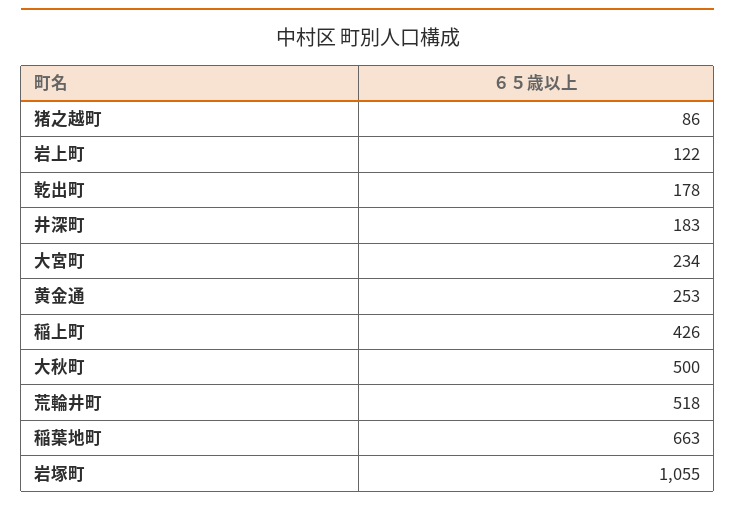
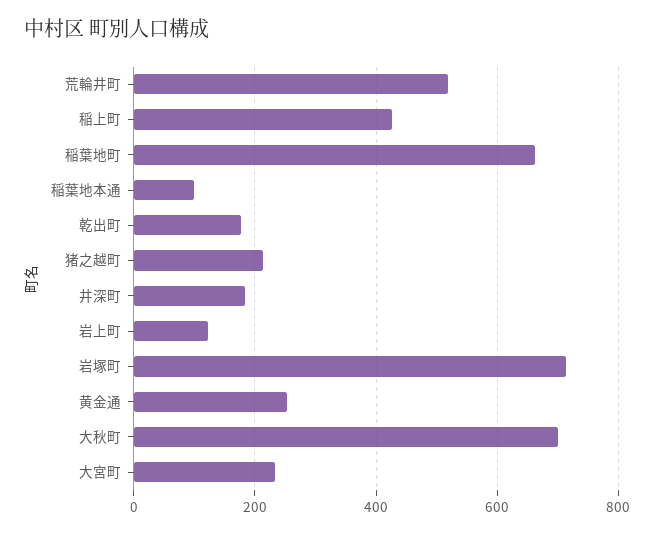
  {
-   "猪之越町": 86,
+   "猪之越町": 220,
    "岩上町": 122,
    "乾出町": 178,
    "井深町": 183,
    "大宮町": 234,
    "黄金通": 253,
    "稲上町": 426,
-   "大秋町": 500,
+   "大秋町": 700,
    "荒輪井町": 518,
    "稲葉地町": 663,
-   "岩塚町": 1055
+   "岩塚町": 720,
+   "稲葉地本通": 100
  }

